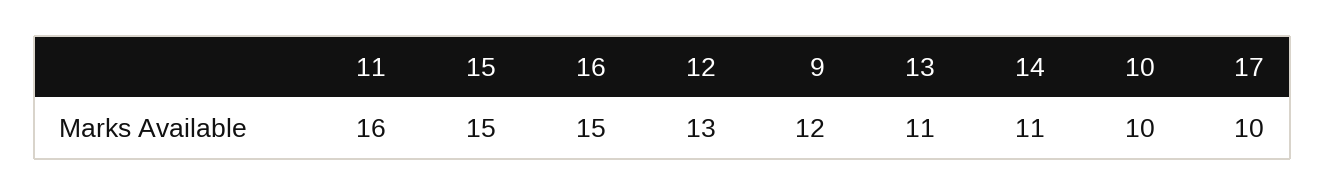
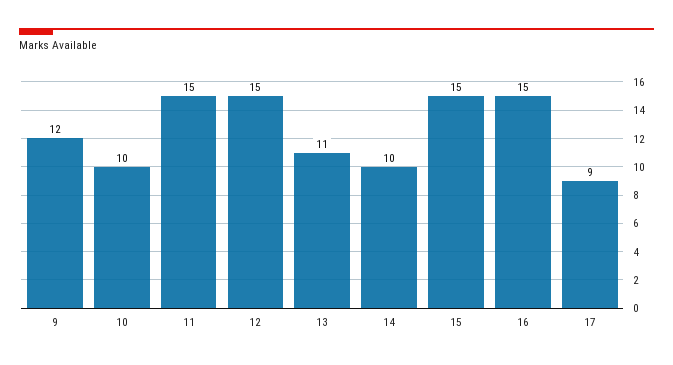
  {
-   "11": 16,
+   "11": 15,
    "15": 15,
    "16": 15,
-   "12": 13,
+   "12": 15,
    "9": 12,
    "13": 11,
-   "14": 11,
+   "14": 10,
    "10": 10,
-   "17": 10
+   "17": 9
  }

